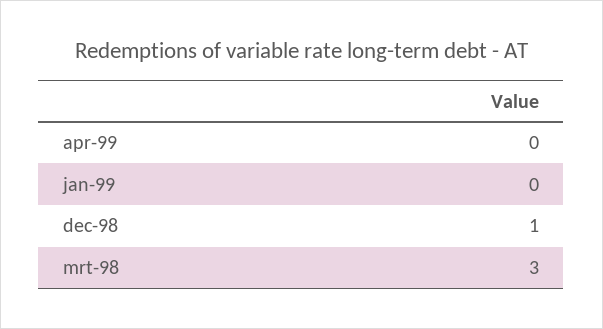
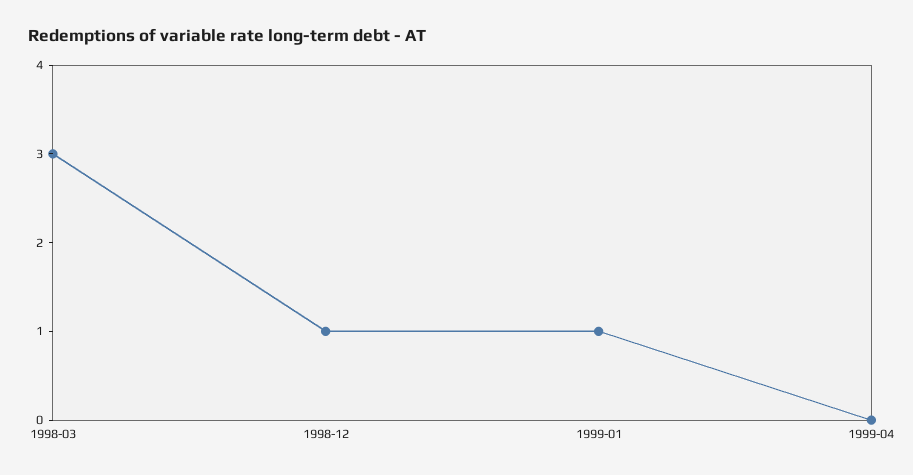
  {
    "apr-99": 0,
-   "jan-99": 0,
+   "jan-99": 1,
    "dec-98": 1,
    "mrt-98": 3
  }

